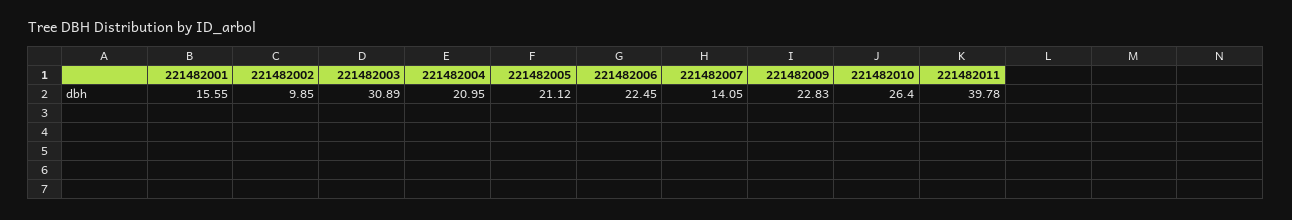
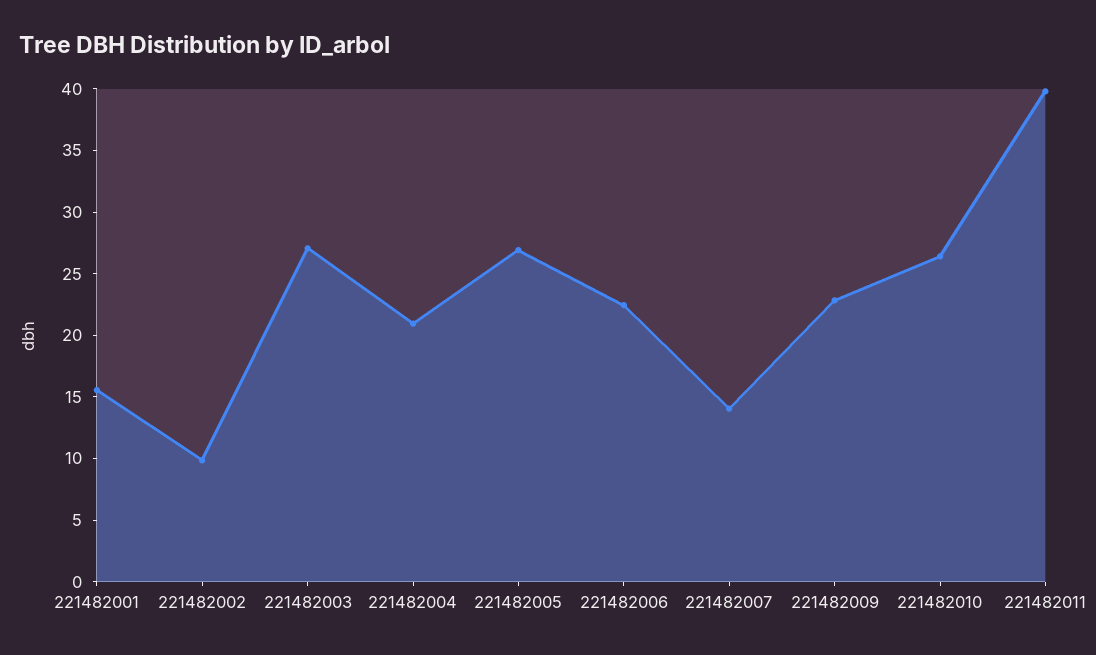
  {
    "221482001": 15.55,
    "221482002": 9.85,
-   "221482003": 30.89,
+   "221482003": 27,
    "221482004": 20.95,
-   "221482005": 21.12,
+   "221482005": 27,
    "221482006": 22.45,
    "221482007": 14.05,
    "221482009": 22.83,
    "221482010": 26.4,
    "221482011": 39.78
  }

